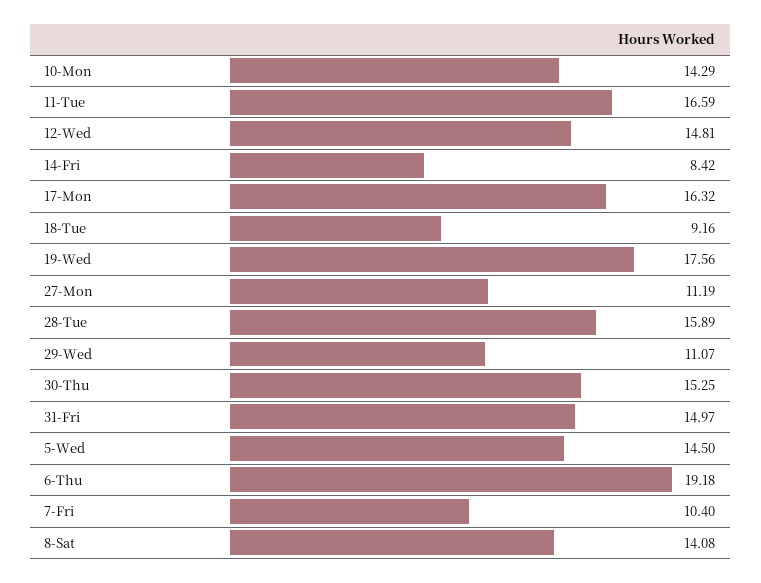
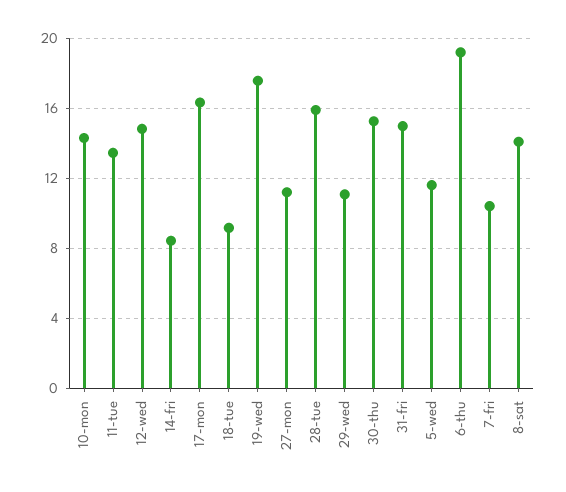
  {
    "10-Mon": 14.29,
-   "11-Tue": 16.59,
+   "11-Tue": 13.5,
    "12-Wed": 14.81,
    "14-Fri": 8.42,
    "17-Mon": 16.32,
    "18-Tue": 9.16,
    "19-Wed": 17.56,
    "27-Mon": 11.19,
    "28-Tue": 15.89,
    "29-Wed": 11.07,
    "30-Thu": 15.25,
    "31-Fri": 14.97,
-   "5-Wed": 14.5,
+   "5-Wed": 11.5,
    "6-Thu": 19.18,
    "7-Fri": 10.4,
    "8-Sat": 14.08
  }

